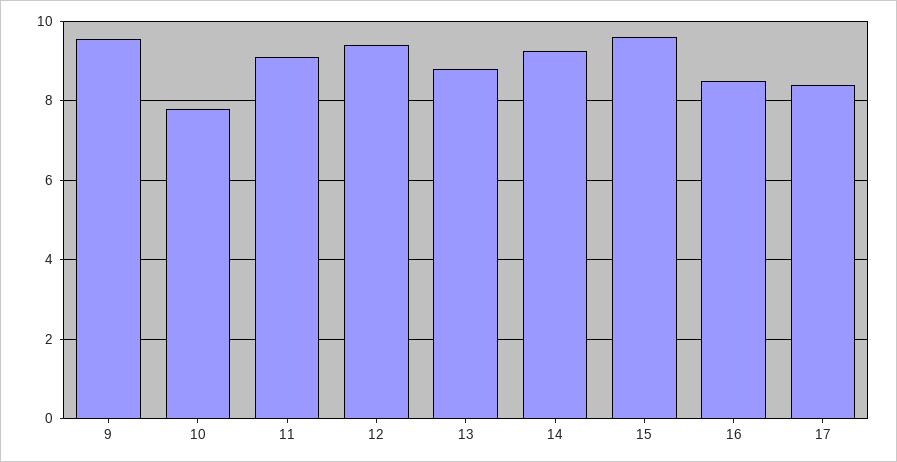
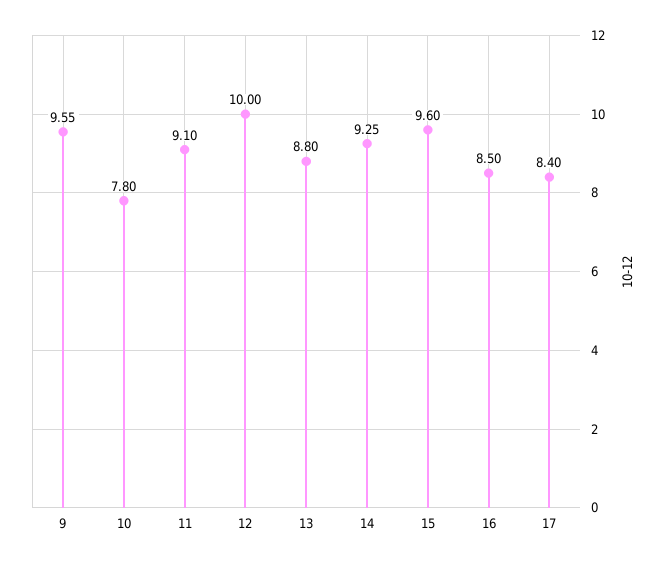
  {
    "9": 9.55,
    "10": 7.8,
    "11": 9.1,
-   "12": 9.4,
+   "12": 10,
    "13": 8.8,
    "14": 9.25,
    "15": 9.6,
    "16": 8.5,
    "17": 8.4
  }

